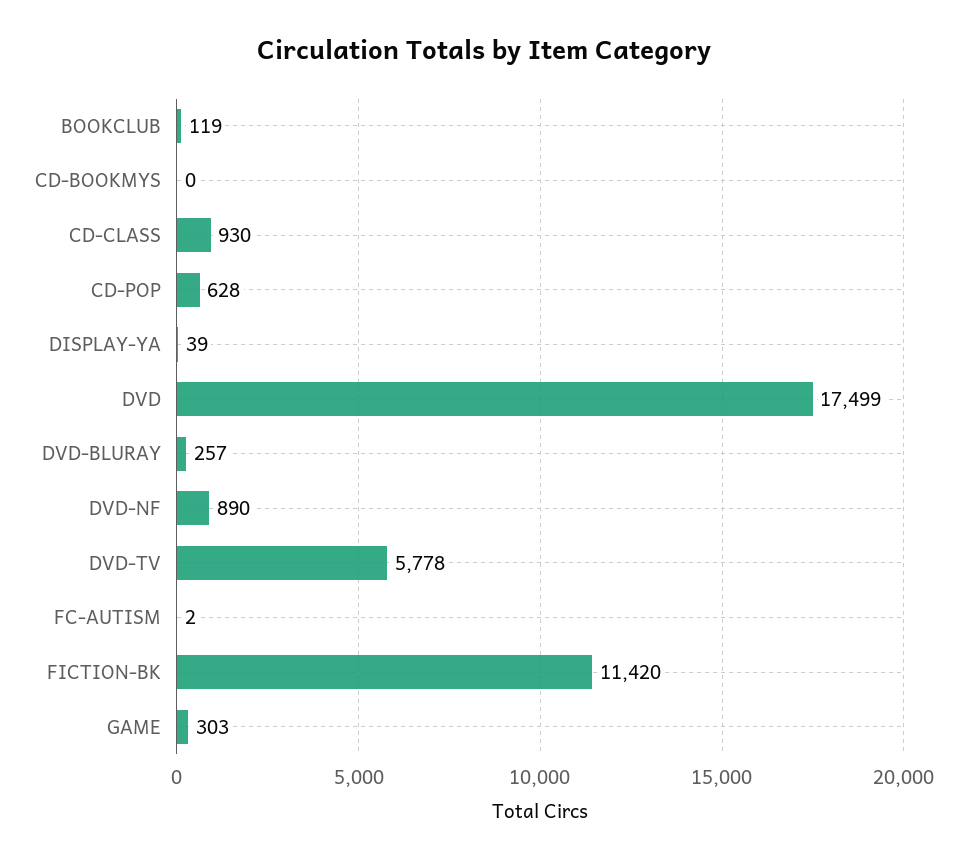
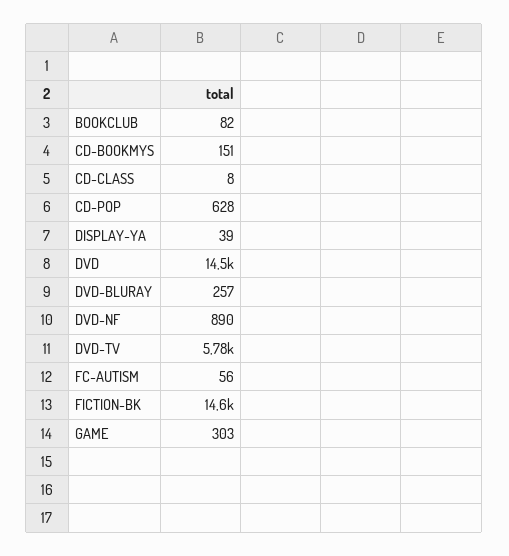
  {
-   "BOOKCLUB": 119,
+   "BOOKCLUB": 82,
-   "CD-BOOKMYS": 0,
+   "CD-BOOKMYS": 151,
-   "CD-CLASS": 930,
+   "CD-CLASS": 8,
    "CD-POP": 628,
    "DISPLAY-YA": 39,
-   "DVD": 17499,
+   "DVD": 14500,
    "DVD-BLURAY": 257,
    "DVD-NF": 890,
    "DVD-TV": 5778,
-   "FC-AUTISM": 2,
+   "FC-AUTISM": 56,
-   "FICTION-BK": 11420,
+   "FICTION-BK": 14600,
    "GAME": 303
  }

